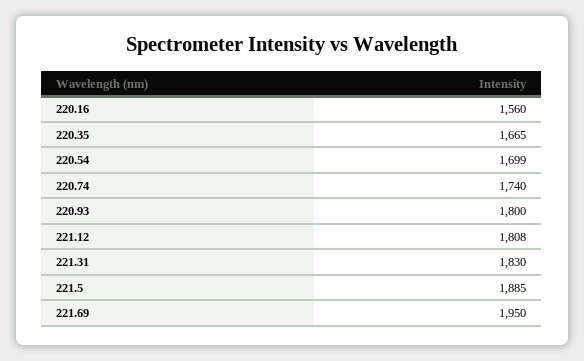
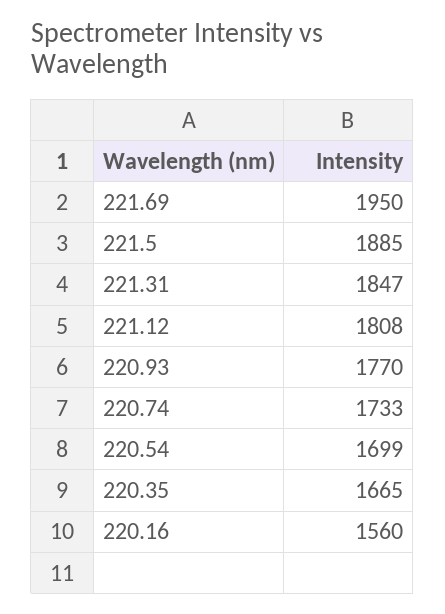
  {
    "220.16": 1560,
    "220.35": 1665,
    "220.54": 1699,
-   "220.74": 1740,
+   "220.74": 1733,
-   "220.93": 1800,
+   "220.93": 1770,
    "221.12": 1808,
-   "221.31": 1830,
+   "221.31": 1847,
    "221.5": 1885,
    "221.69": 1950
  }

